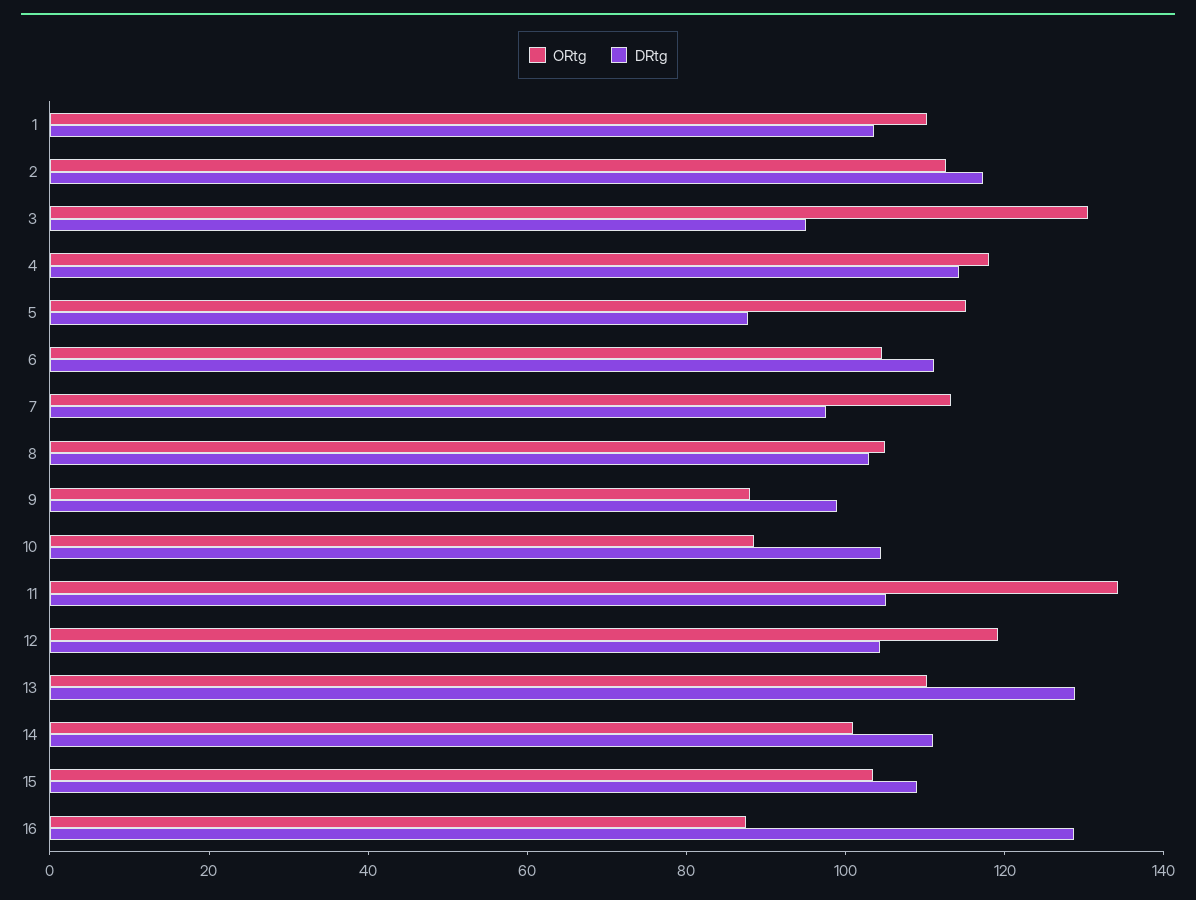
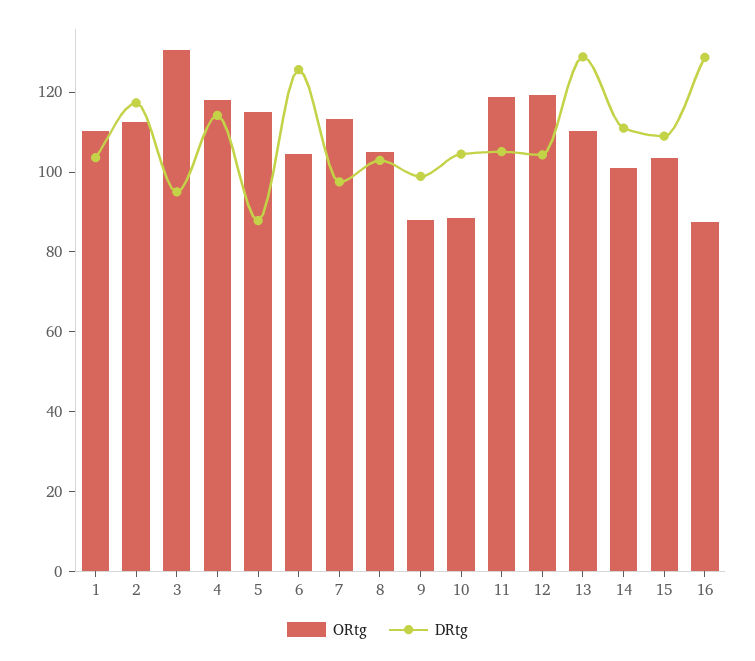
  {
    "ORtg": {
      "1": 110,
      "2": 115,
      "3": 130,
      "4": 120,
      "5": 115,
      "6": 105,
      "7": 115,
      "8": 105,
      "9": 90,
      "10": 90,
-     "11": 135,
+     "11": 120,
      "12": 120,
      "13": 110,
      "14": 100,
      "15": 105,
      "16": 90
    },
    "DRtg": {
      "1": 105,
      "2": 115,
      "3": 95,
      "4": 115,
      "5": 90,
-     "6": 110,
+     "6": 125,
      "7": 100,
      "8": 105,
      "9": 100,
      "10": 105,
      "11": 105,
      "12": 105,
      "13": 130,
      "14": 110,
      "15": 110,
      "16": 130
    }
  }

